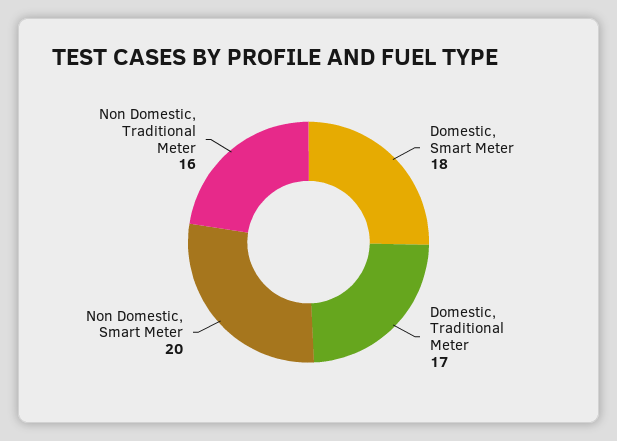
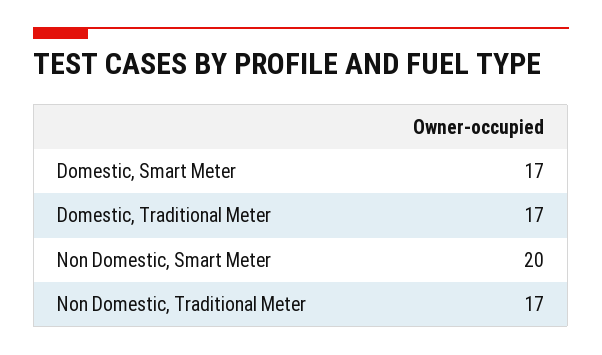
  {
-   "Domestic, Smart Meter": 18,
+   "Domestic, Smart Meter": 17,
    "Domestic, Traditional Meter": 17,
    "Non Domestic, Smart Meter": 20,
-   "Non Domestic, Traditional Meter": 16
+   "Non Domestic, Traditional Meter": 17
  }

